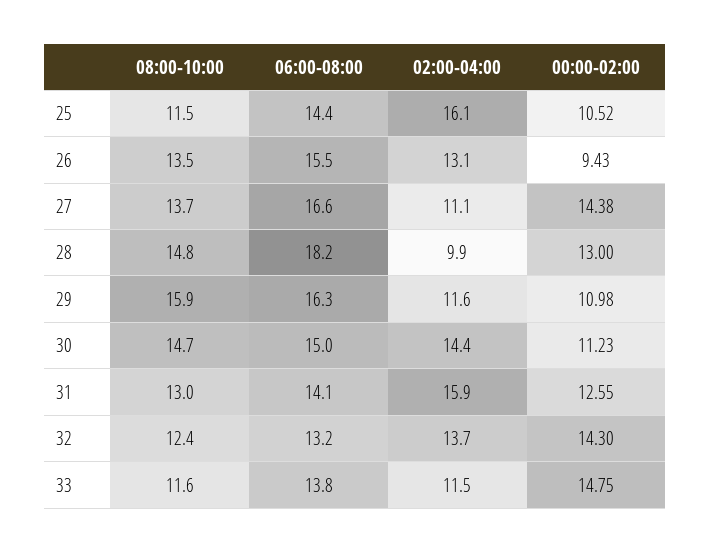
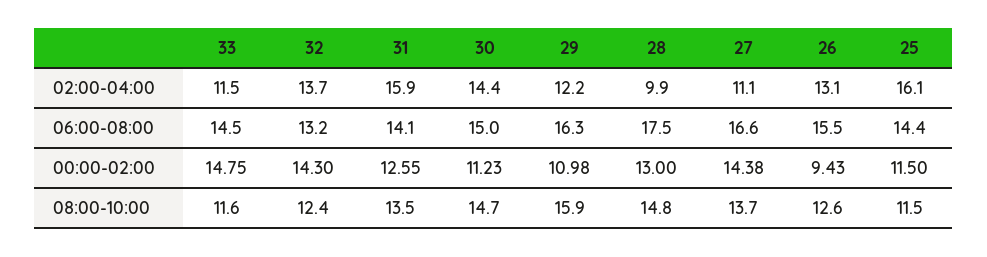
  {
    "08:00-10:00": {
      "25": 11.5,
-     "26": 13.5,
+     "26": 12.6,
      "27": 13.7,
      "28": 14.8,
      "29": 15.9,
      "30": 14.7,
-     "31": 13,
+     "31": 13.5,
      "32": 12.4,
      "33": 11.6
    },
    "06:00-08:00": {
      "25": 14.4,
      "26": 15.5,
      "27": 16.6,
-     "28": 18.2,
+     "28": 17.5,
      "29": 16.3,
      "30": 15,
      "31": 14.1,
      "32": 13.2,
-     "33": 13.8
+     "33": 14.5
    },
    "02:00-04:00": {
      "25": 16.1,
      "26": 13.1,
      "27": 11.1,
      "28": 9.9,
-     "29": 11.6,
+     "29": 12.2,
      "30": 14.4,
      "31": 15.9,
      "32": 13.7,
      "33": 11.5
    },
    "00:00-02:00": {
-     "25": 10.52,
+     "25": 11.5,
      "26": 9.43,
      "27": 14.38,
      "28": 13,
      "29": 10.98,
      "30": 11.23,
      "31": 12.55,
      "32": 14.3,
      "33": 14.75
    }
  }

